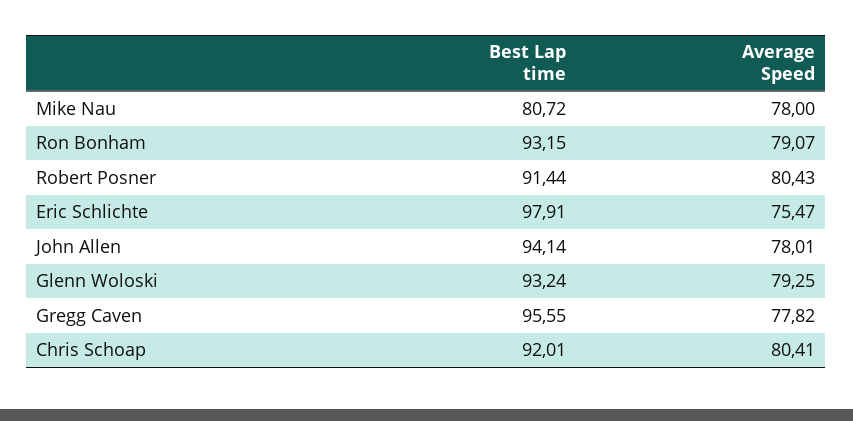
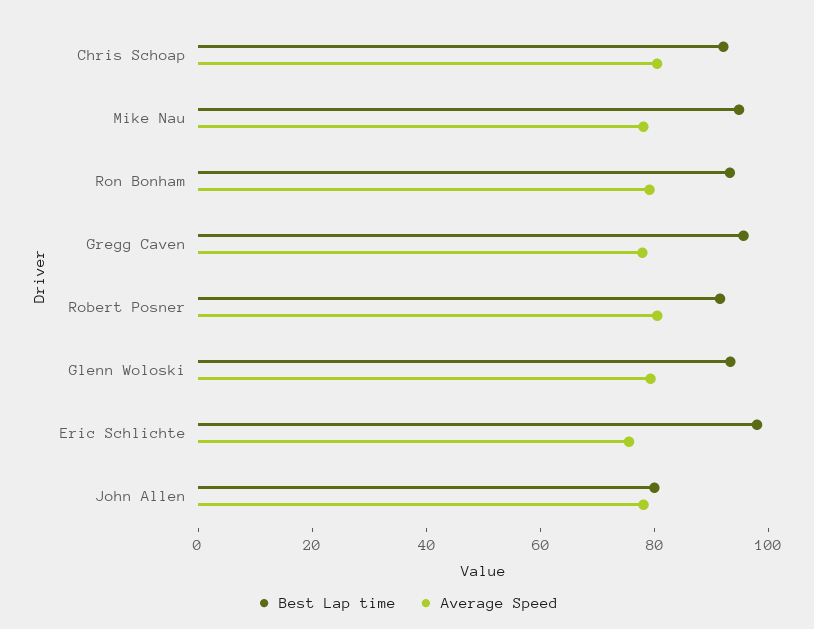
  {
    "Best Lap time": {
-     "Mike Nau": 80.72,
+     "Mike Nau": 95,
      "Ron Bonham": 93.15,
      "Robert Posner": 91.44,
      "Eric Schlichte": 97.91,
-     "John Allen": 94.14,
+     "John Allen": 80,
      "Glenn Woloski": 93.24,
      "Gregg Caven": 95.55,
      "Chris Schoap": 92.01
    },
    "Average Speed": {
      "Mike Nau": 78,
      "Ron Bonham": 79.07,
      "Robert Posner": 80.43,
      "Eric Schlichte": 75.47,
      "John Allen": 78.01,
      "Glenn Woloski": 79.25,
      "Gregg Caven": 77.82,
      "Chris Schoap": 80.41
    }
  }

